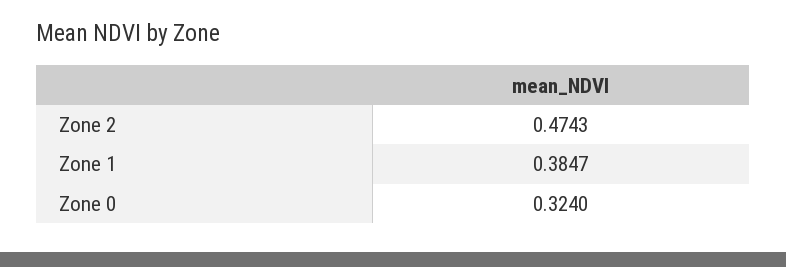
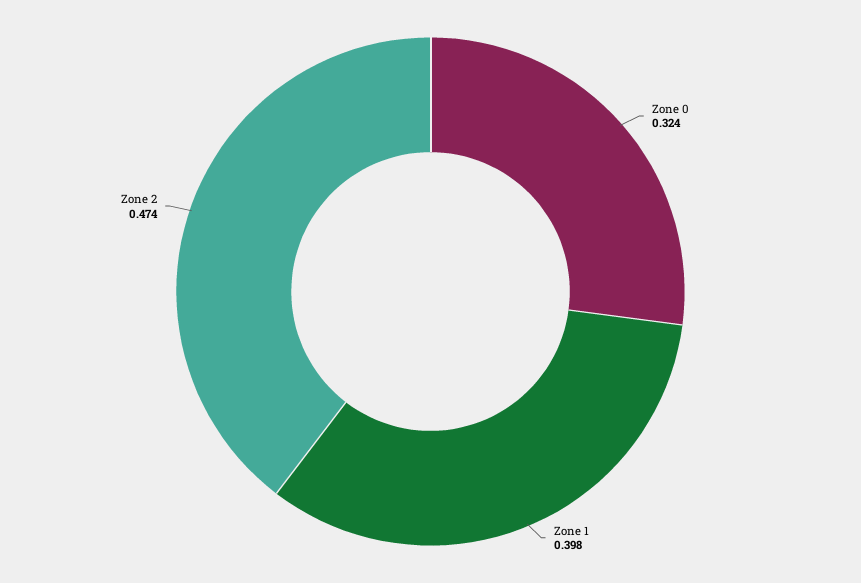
  {
    "Zone 2": 0.4743,
-   "Zone 1": 0.3847,
+   "Zone 1": 0.398,
    "Zone 0": 0.324
  }

